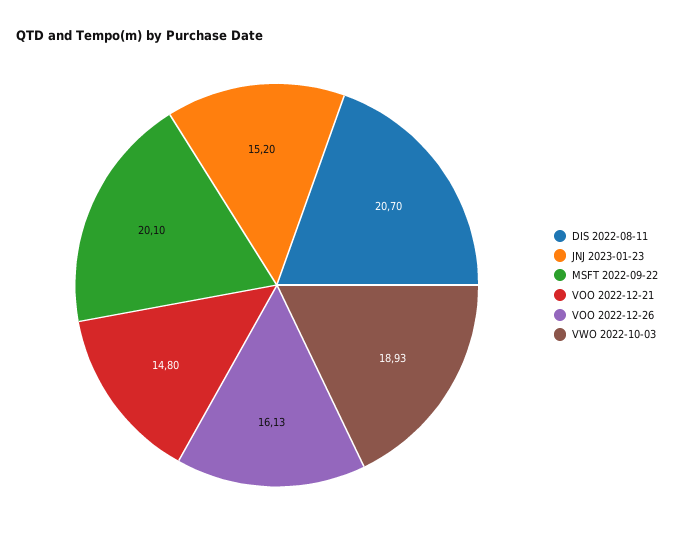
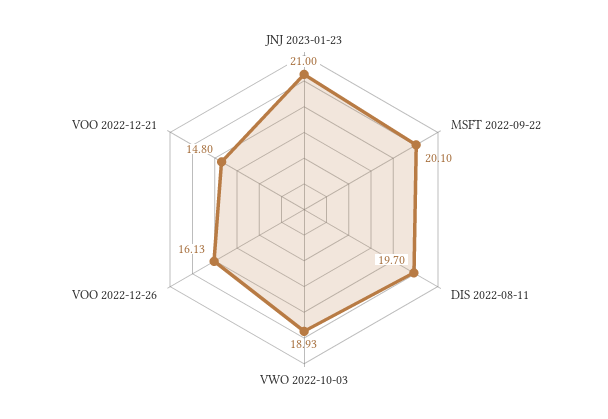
  {
-   "DIS 2022-08-11": 20.7,
+   "DIS 2022-08-11": 19.7,
-   "JNJ 2023-01-23": 15.2,
+   "JNJ 2023-01-23": 21,
    "MSFT 2022-09-22": 20.1,
    "VOO 2022-12-21": 14.8,
    "VOO 2022-12-26": 16.13,
    "VWO 2022-10-03": 18.93
  }

